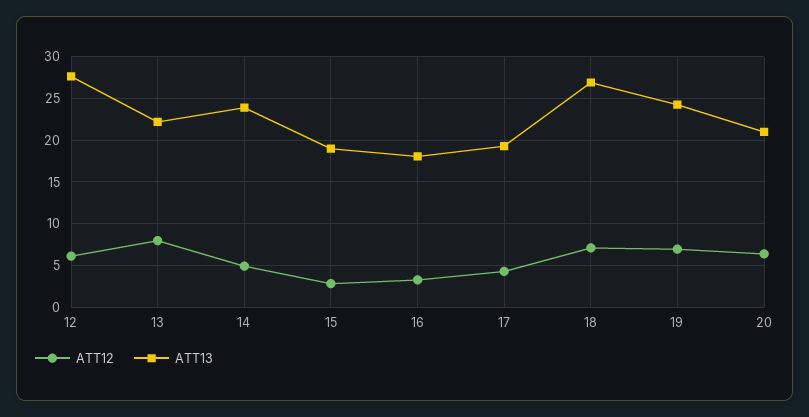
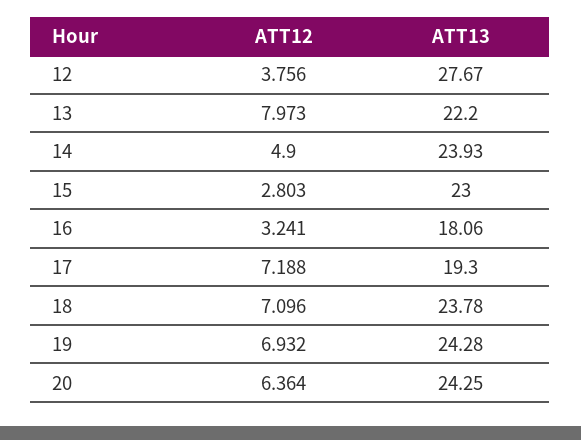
  {
    "ATT12": {
-     "12": 6,
+     "12": 3.756,
      "13": 7.973,
      "14": 4.9,
      "15": 2.803,
      "16": 3.241,
-     "17": 4,
+     "17": 7.188,
      "18": 7.096,
      "19": 6.932,
      "20": 6.364
    },
    "ATT13": {
      "12": 27.67,
      "13": 22.2,
      "14": 23.93,
-     "15": 19,
+     "15": 23,
      "16": 18.06,
      "17": 19.3,
-     "18": 27,
+     "18": 23.78,
      "19": 24.28,
-     "20": 21
+     "20": 24.25
    }
  }

